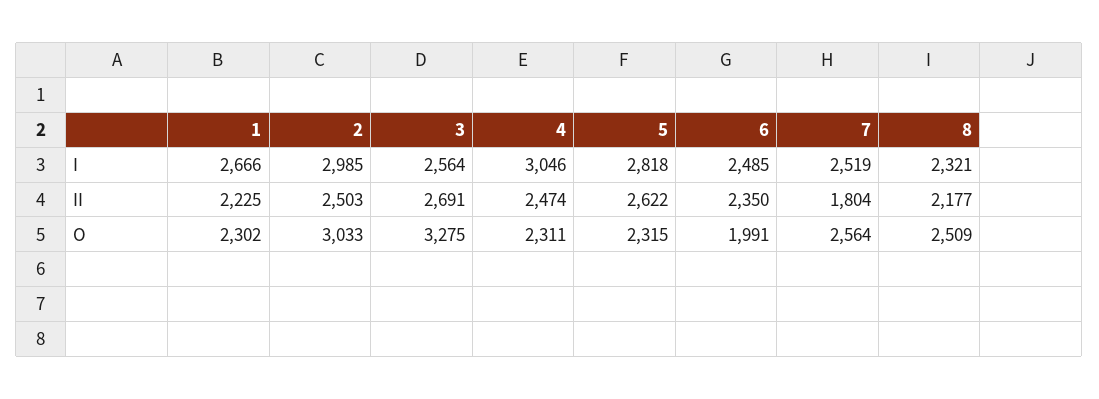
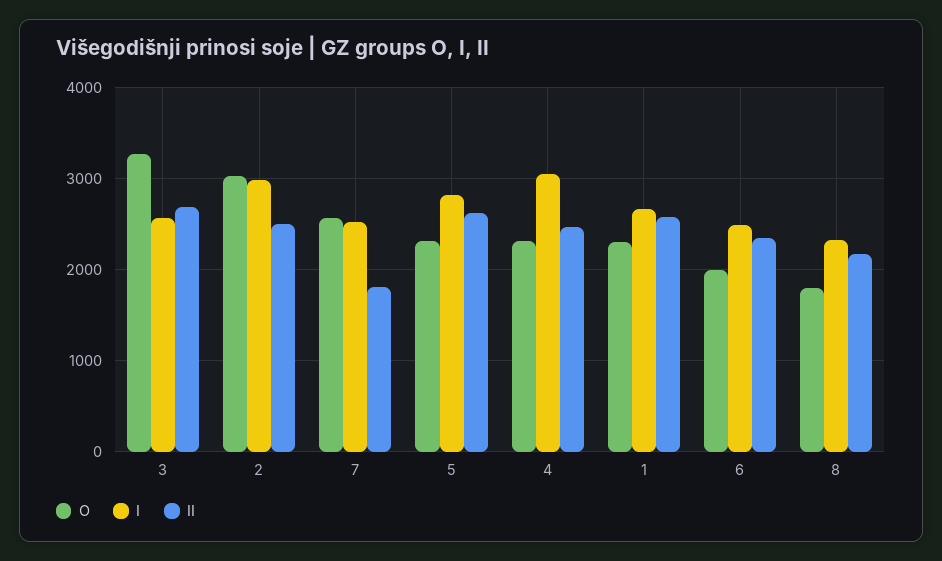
  {
    "I": {
      "1": 2666,
      "2": 2985,
      "3": 2564,
      "4": 3046,
      "5": 2818,
      "6": 2485,
      "7": 2519,
      "8": 2321
    },
    "II": {
-     "1": 2225,
+     "1": 2600,
      "2": 2503,
      "3": 2691,
      "4": 2474,
      "5": 2622,
      "6": 2350,
      "7": 1804,
      "8": 2177
    },
    "O": {
      "1": 2302,
      "2": 3033,
      "3": 3275,
      "4": 2311,
      "5": 2315,
      "6": 1991,
      "7": 2564,
-     "8": 2509
+     "8": 1800
    }
  }

